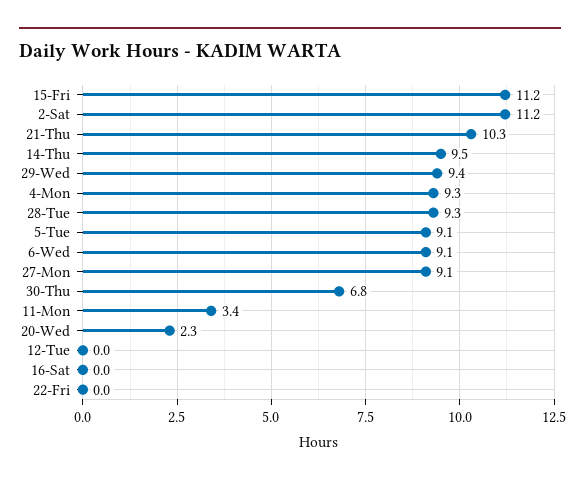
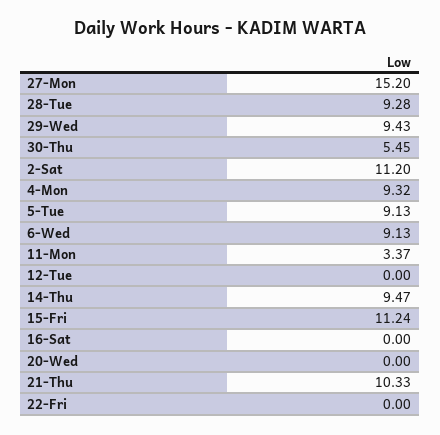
  {
    "15-Fri": 11.24,
    "2-Sat": 11.2,
    "21-Thu": 10.33,
    "14-Thu": 9.47,
    "29-Wed": 9.43,
    "4-Mon": 9.32,
    "28-Tue": 9.28,
    "5-Tue": 9.13,
    "6-Wed": 9.13,
-   "27-Mon": 9.1,
+   "27-Mon": 15.2,
-   "30-Thu": 6.8,
+   "30-Thu": 5.45,
    "11-Mon": 3.37,
-   "20-Wed": 2.3,
+   "20-Wed": 0,
    "12-Tue": 0,
    "16-Sat": 0,
    "22-Fri": 0
  }

